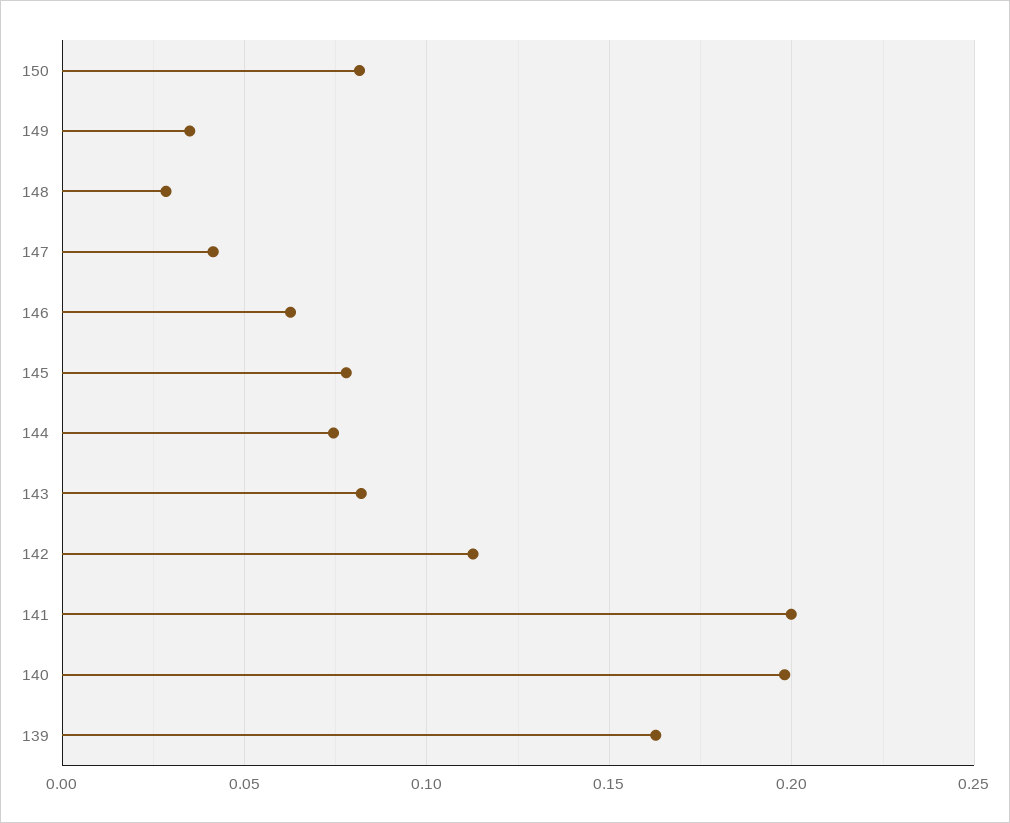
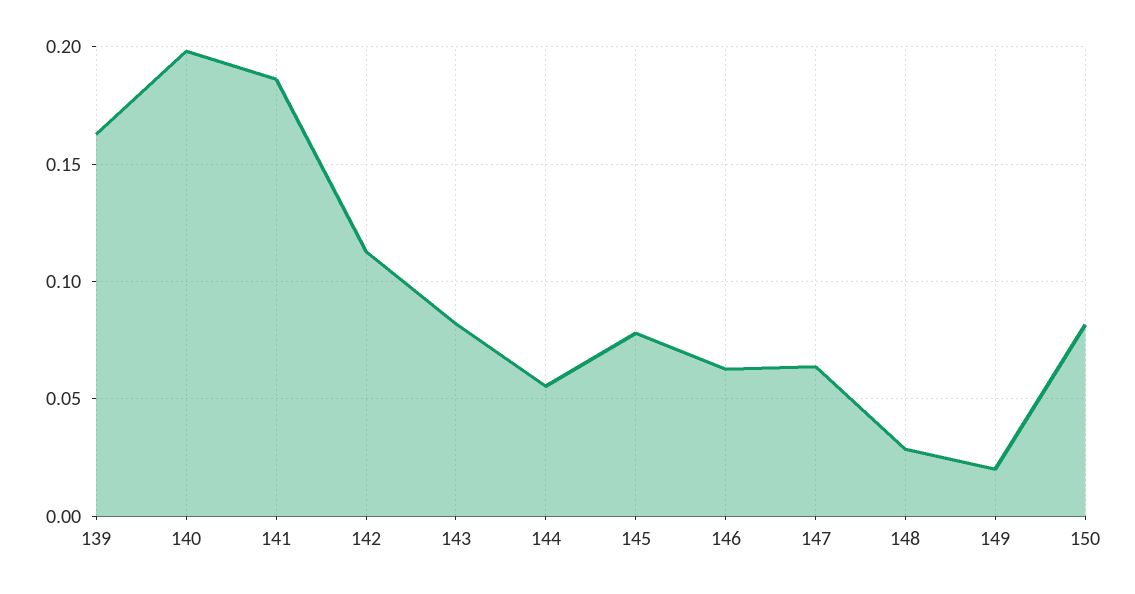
  {
    "150": 0.08,
-   "149": 0.035,
+   "149": 0.02,
    "148": 0.03,
-   "147": 0.04,
+   "147": 0.065,
    "146": 0.065,
    "145": 0.08,
-   "144": 0.075,
+   "144": 0.055,
    "143": 0.08,
    "142": 0.115,
-   "141": 0.2,
+   "141": 0.185,
    "140": 0.2,
    "139": 0.165
  }

